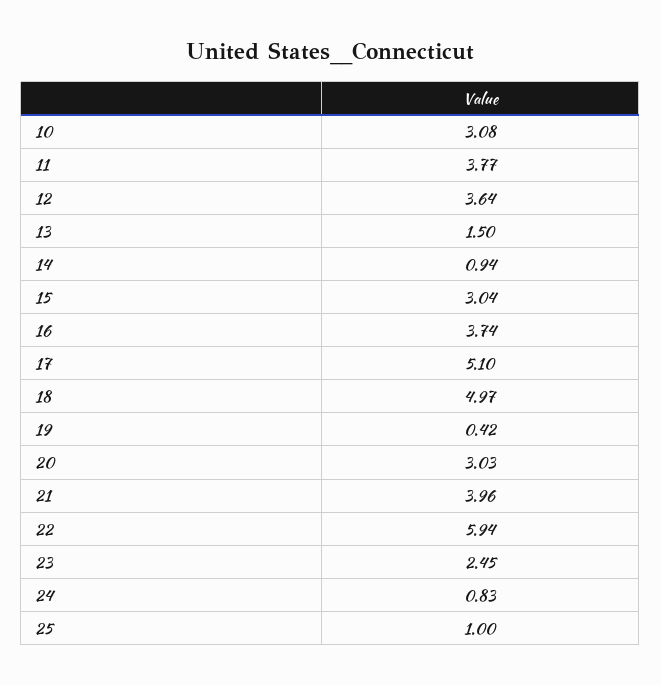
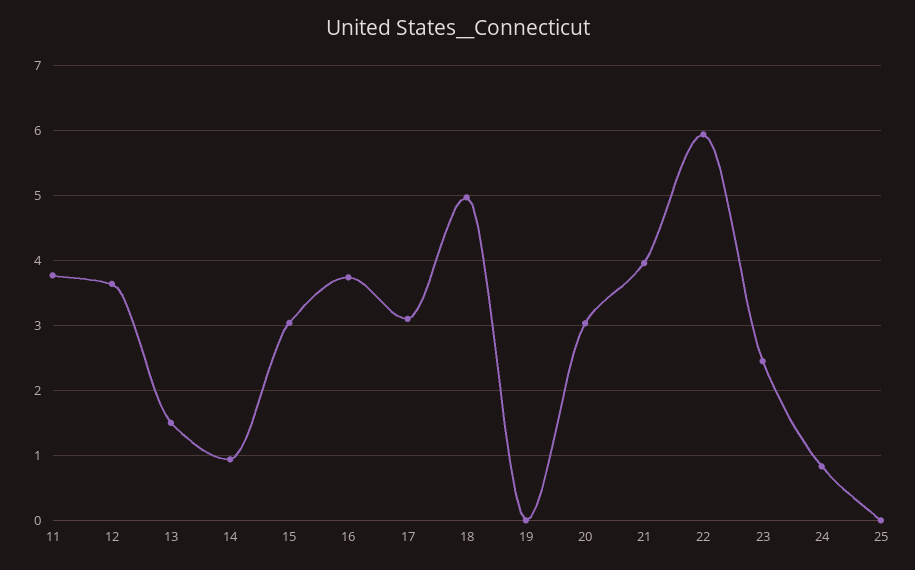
  {
-   "10": 3.08,
    "11": 3.77,
    "12": 3.64,
    "13": 1.5,
    "14": 0.94,
    "15": 3.04,
    "16": 3.74,
-   "17": 5.1,
+   "17": 3.1,
    "18": 4.97,
-   "19": 0.42,
+   "19": 0,
    "20": 3.03,
    "21": 3.96,
    "22": 5.94,
    "23": 2.45,
    "24": 0.83,
-   "25": 1
+   "25": 0
  }

